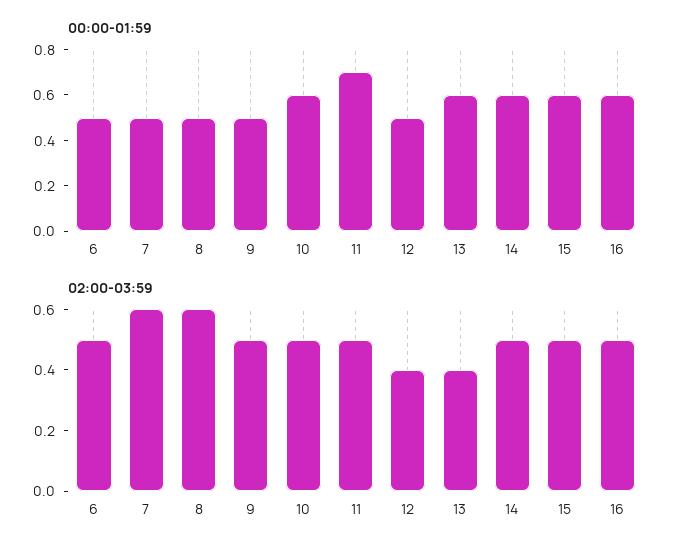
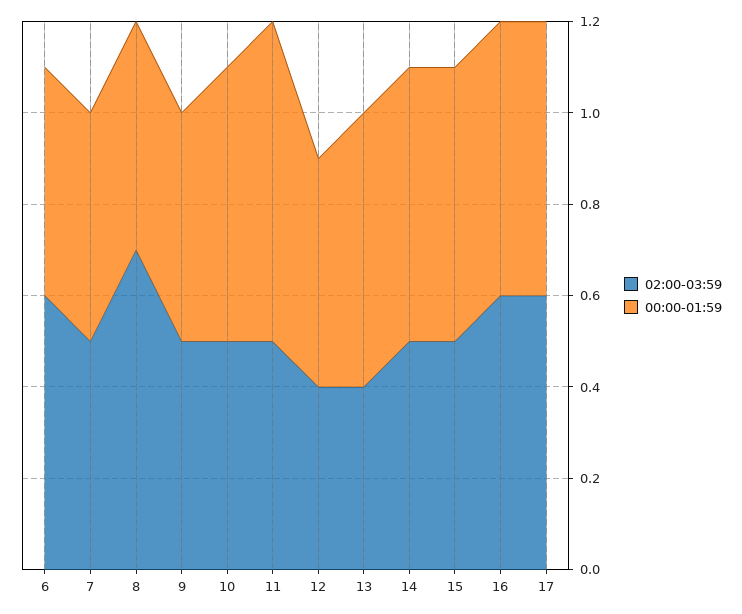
  {
    "00:00-01:59": {
      "6": 0.5,
      "7": 0.5,
      "8": 0.5,
      "9": 0.5,
      "10": 0.6,
      "11": 0.7,
      "12": 0.5,
      "13": 0.6,
      "14": 0.6,
      "15": 0.6,
-     "16": 0.6
+     "16": 0.6,
+     "17": 0.6
    },
    "02:00-03:59": {
-     "6": 0.5,
+     "6": 0.6,
-     "7": 0.6,
+     "7": 0.5,
-     "8": 0.6,
+     "8": 0.7,
      "9": 0.5,
      "10": 0.5,
      "11": 0.5,
      "12": 0.4,
      "13": 0.4,
      "14": 0.5,
      "15": 0.5,
-     "16": 0.5
+     "16": 0.6,
+     "17": 0.6
    }
  }

